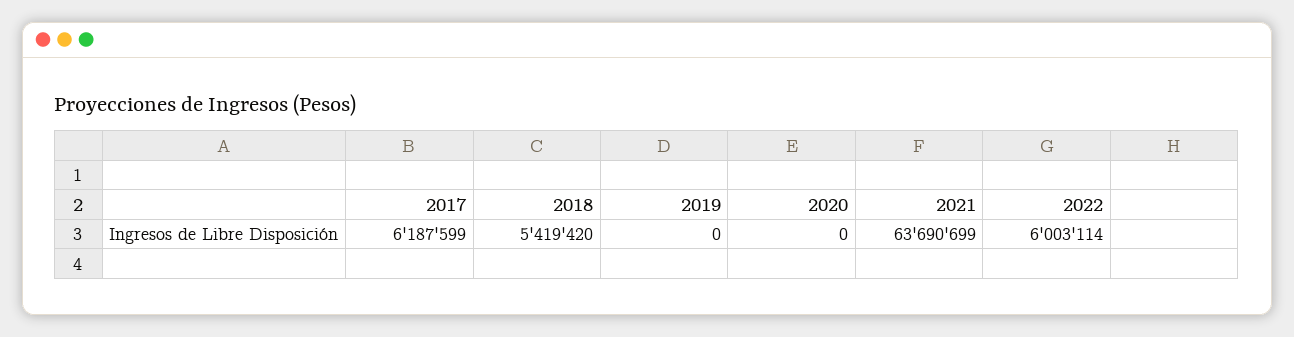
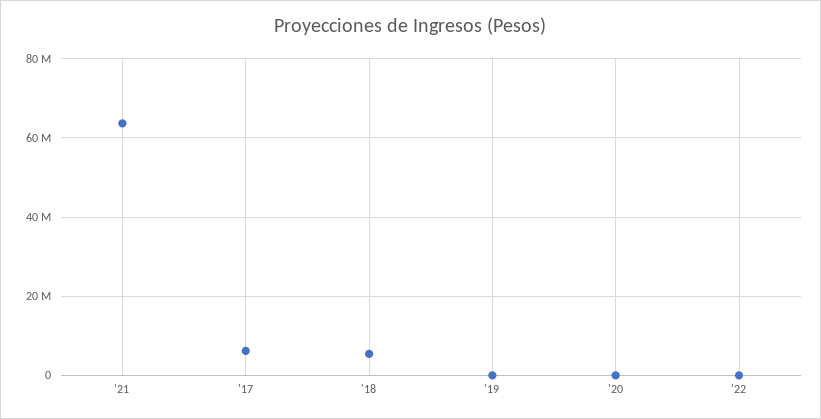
  {
    "2017": 6187599,
    "2018": 5419420,
    "2019": 0,
    "2020": 0,
    "2021": 63690699,
-   "2022": 6003114
+   "2022": 0
  }

